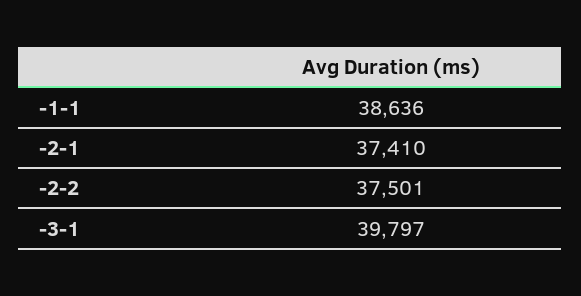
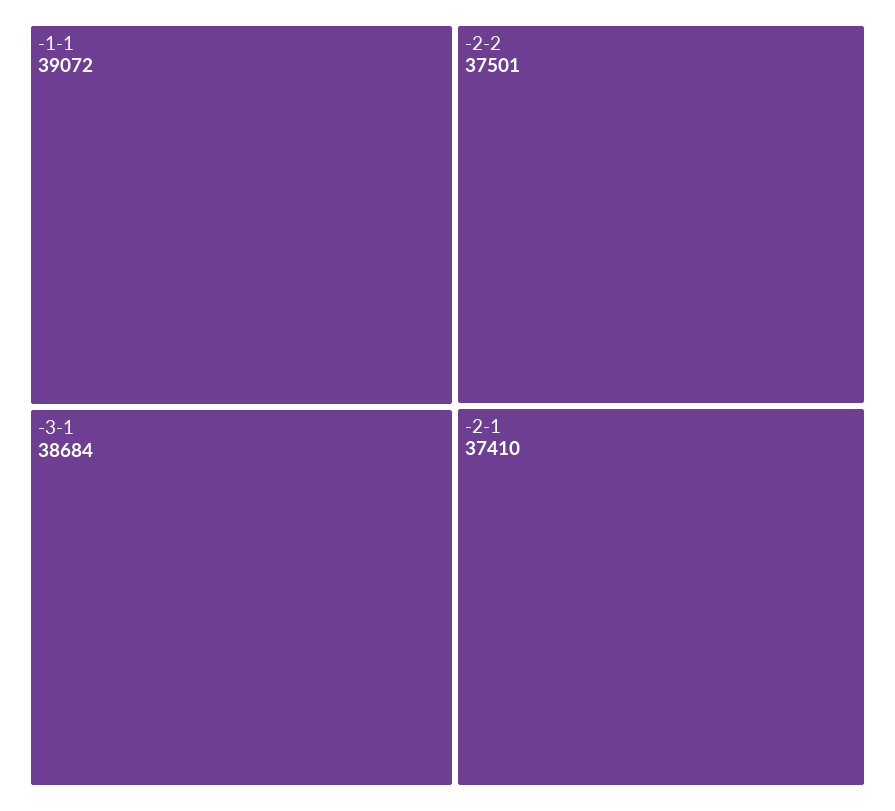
  {
-   "-1-1": 38636,
+   "-1-1": 39072,
    "-2-1": 37410,
    "-2-2": 37501,
-   "-3-1": 39797
+   "-3-1": 38684
  }

